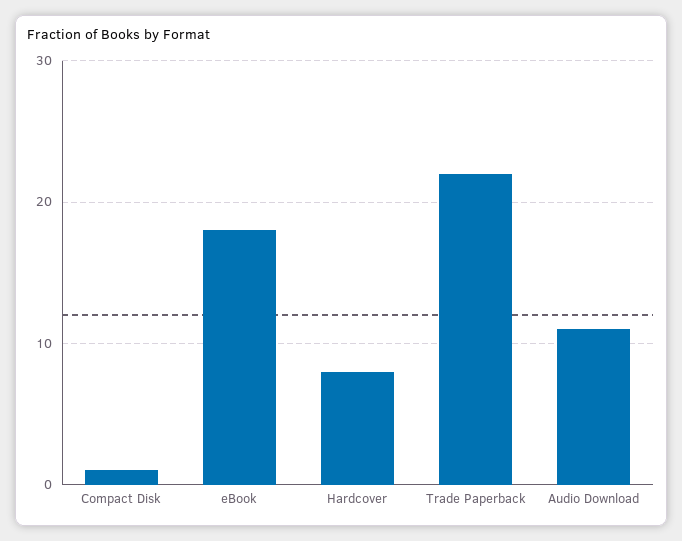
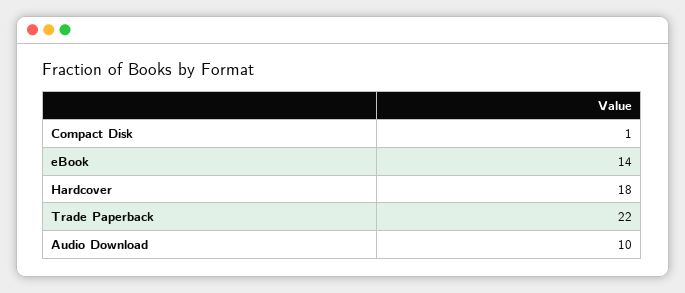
  {
    "Compact Disk": 1,
-   "eBook": 18,
+   "eBook": 14,
-   "Hardcover": 8,
+   "Hardcover": 18,
    "Trade Paperback": 22,
-   "Audio Download": 11
+   "Audio Download": 10
  }

